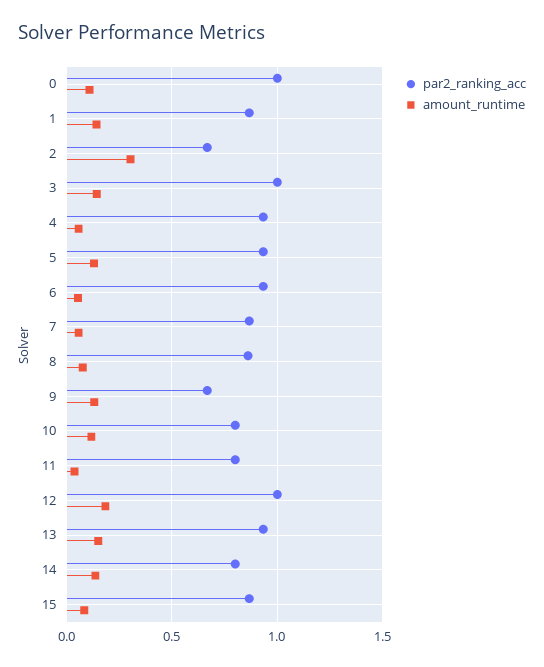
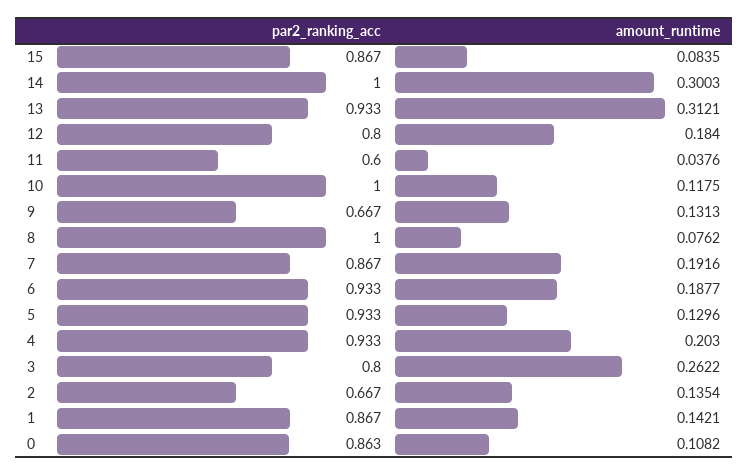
  {
    "par2_ranking_acc": {
-     "0": 1,
+     "0": 0.863,
      "1": 0.867,
      "2": 0.667,
-     "3": 1,
+     "3": 0.8,
      "4": 0.933,
      "5": 0.933,
      "6": 0.933,
      "7": 0.867,
-     "8": 0.85,
+     "8": 1,
      "9": 0.667,
-     "10": 0.8,
+     "10": 1,
-     "11": 0.8,
+     "11": 0.6,
-     "12": 1,
+     "12": 0.8,
      "13": 0.933,
-     "14": 0.8,
+     "14": 1,
      "15": 0.867
    },
    "amount_runtime": {
      "0": 0.1082,
      "1": 0.1421,
-     "2": 0.3,
+     "2": 0.1354,
-     "3": 0.15,
+     "3": 0.2622,
-     "4": 0.05,
+     "4": 0.203,
      "5": 0.1296,
-     "6": 0.05,
+     "6": 0.1877,
-     "7": 0.05,
+     "7": 0.1916,
      "8": 0.0762,
      "9": 0.1313,
      "10": 0.1175,
      "11": 0.0376,
      "12": 0.184,
-     "13": 0.15,
+     "13": 0.3121,
-     "14": 0.15,
+     "14": 0.3003,
      "15": 0.0835
    }
  }

